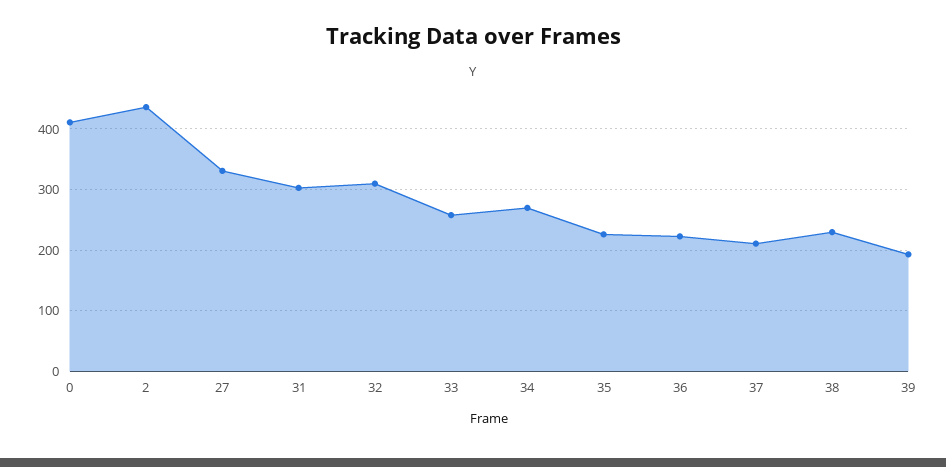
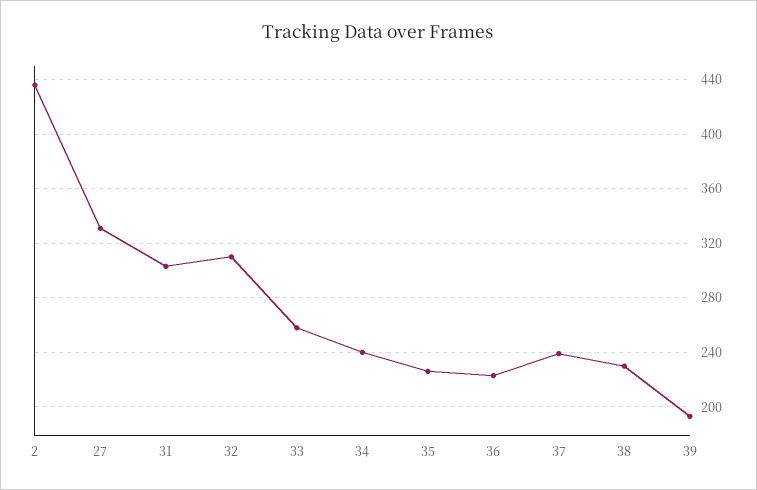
  {
-   "0": 410,
    "2": 435,
    "27": 330,
    "31": 305,
    "32": 310,
    "33": 260,
-   "34": 270,
+   "34": 240,
    "35": 225,
    "36": 225,
-   "37": 210,
+   "37": 240,
    "38": 230,
    "39": 195
  }

